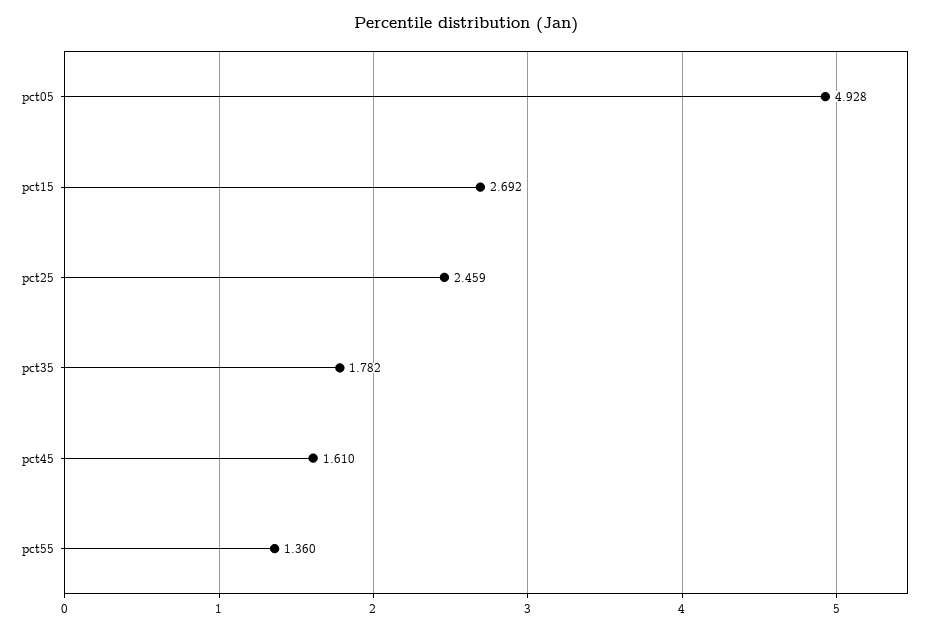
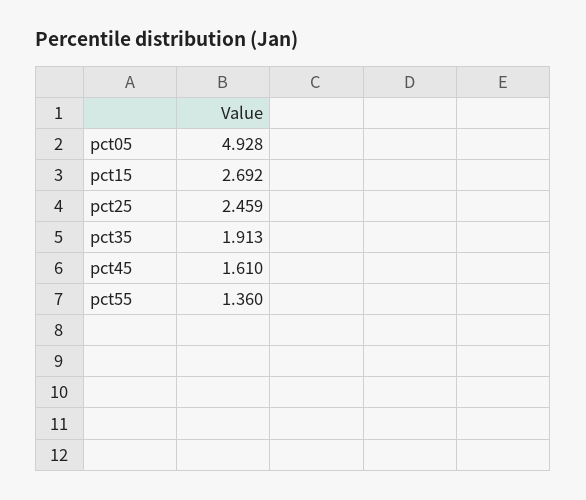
  {
    "pct05": 4.928,
    "pct15": 2.692,
    "pct25": 2.459,
-   "pct35": 1.782,
+   "pct35": 1.913,
    "pct45": 1.61,
    "pct55": 1.36
  }

